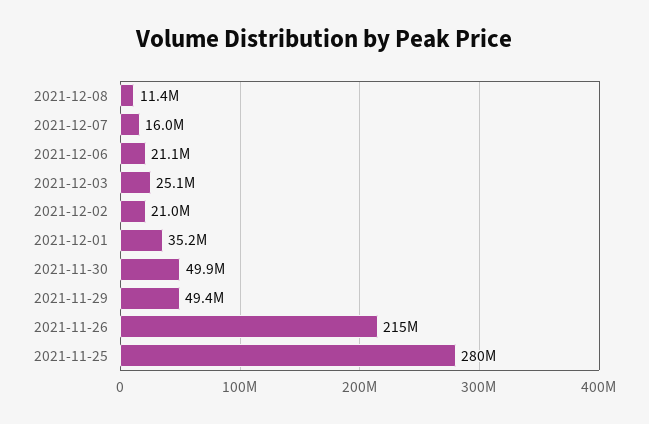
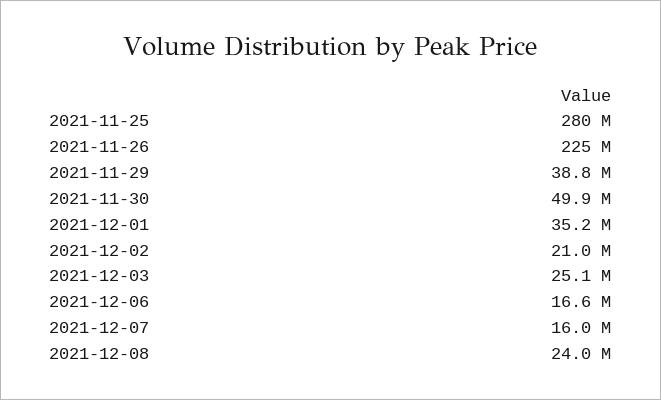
  {
-   "2021-12-08": 11400000,
+   "2021-12-08": 24000000,
    "2021-12-07": 16000000,
-   "2021-12-06": 21100000,
+   "2021-12-06": 16600000,
    "2021-12-03": 25100000,
    "2021-12-02": 21000000,
    "2021-12-01": 35200000,
    "2021-11-30": 49900000,
-   "2021-11-29": 49400000,
+   "2021-11-29": 38800000,
-   "2021-11-26": 215000000,
+   "2021-11-26": 225000000,
    "2021-11-25": 280000000
  }

